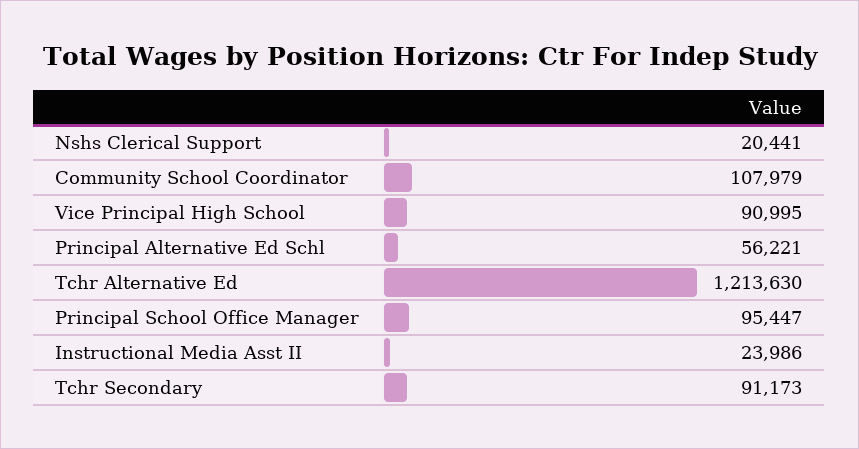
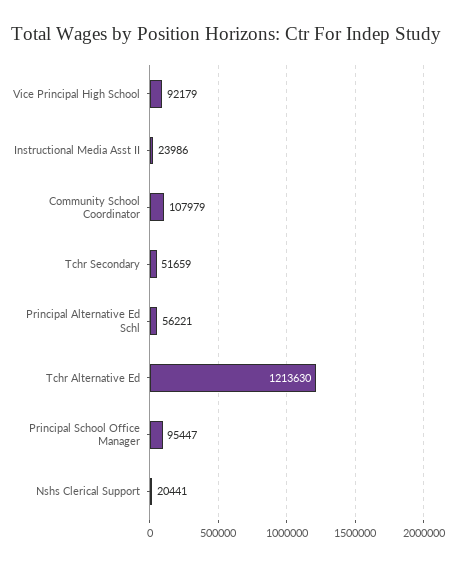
  {
    "Nshs Clerical Support": 20441,
    "Community School Coordinator": 107979,
-   "Vice Principal High School": 90995,
+   "Vice Principal High School": 92179,
    "Principal Alternative Ed Schl": 56221,
    "Tchr Alternative Ed": 1213630,
    "Principal School Office Manager": 95447,
    "Instructional Media Asst II": 23986,
-   "Tchr Secondary": 91173
+   "Tchr Secondary": 51659
  }

